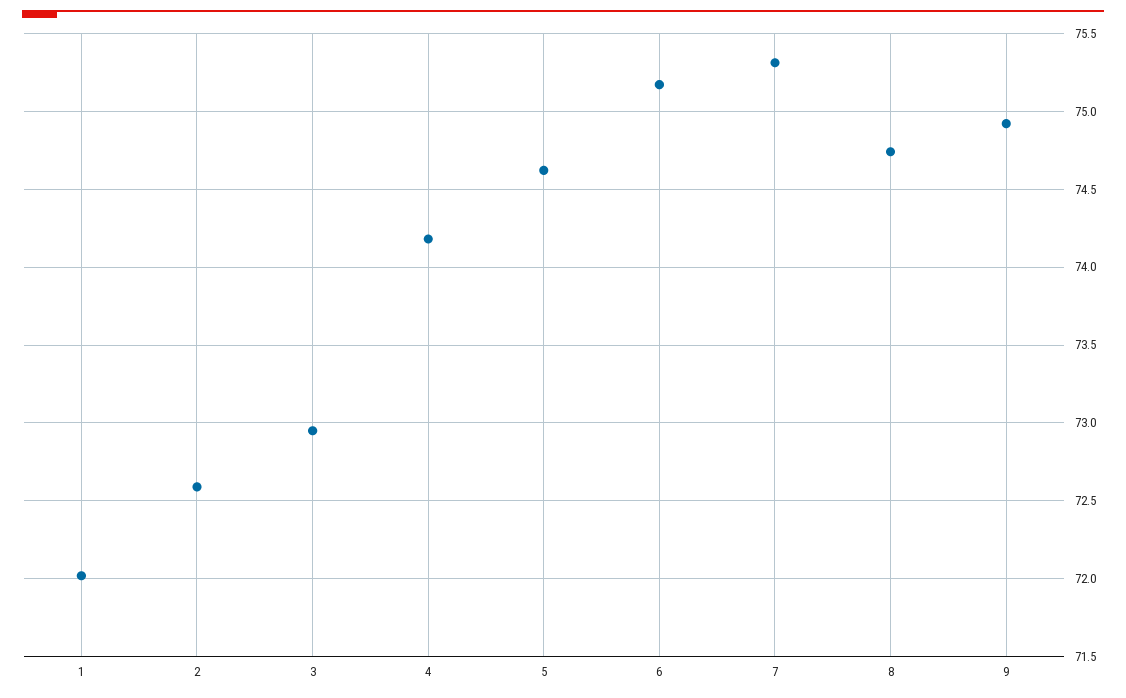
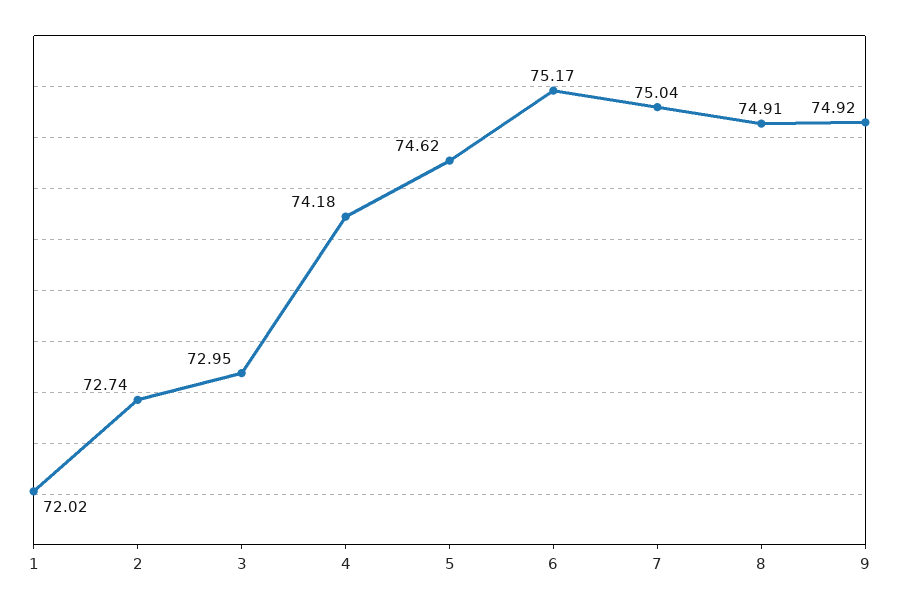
  {
    "1": 72.02,
-   "2": 72.6,
+   "2": 72.74,
    "3": 72.95,
    "4": 74.18,
    "5": 74.62,
    "6": 75.17,
-   "7": 75.3,
+   "7": 75.04,
-   "8": 74.75,
+   "8": 74.91,
    "9": 74.92
  }

